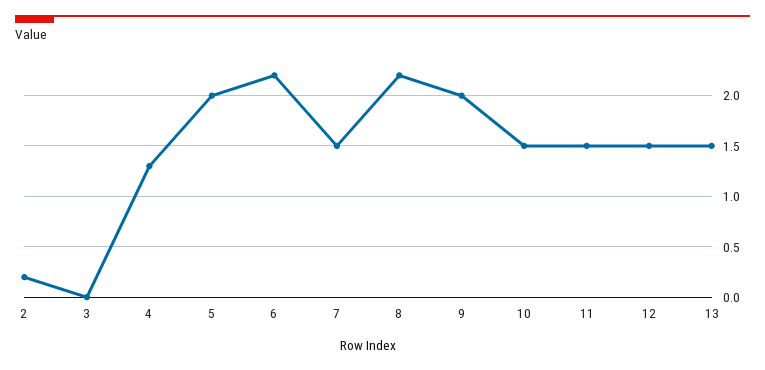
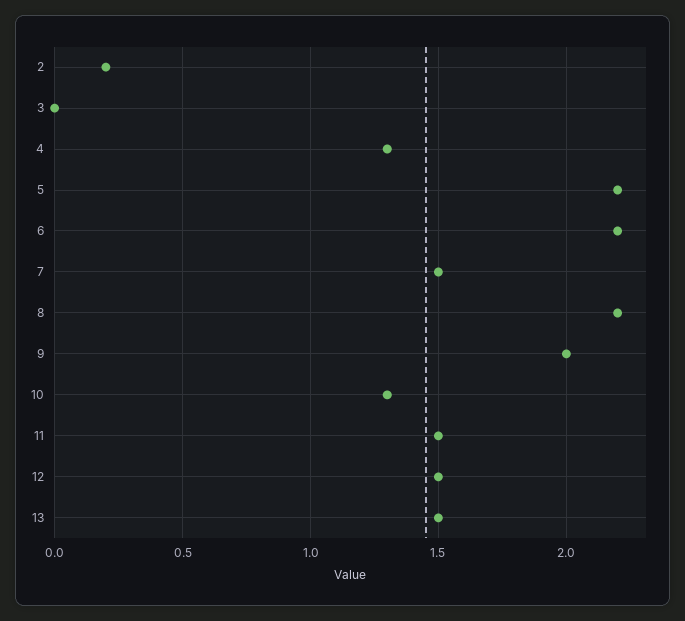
  {
    "2": 0.2,
    "3": 0,
    "4": 1.3,
-   "5": 2,
+   "5": 2.2,
    "6": 2.2,
    "7": 1.5,
    "8": 2.2,
    "9": 2,
-   "10": 1.5,
+   "10": 1.3,
    "11": 1.5,
    "12": 1.5,
    "13": 1.5
  }

